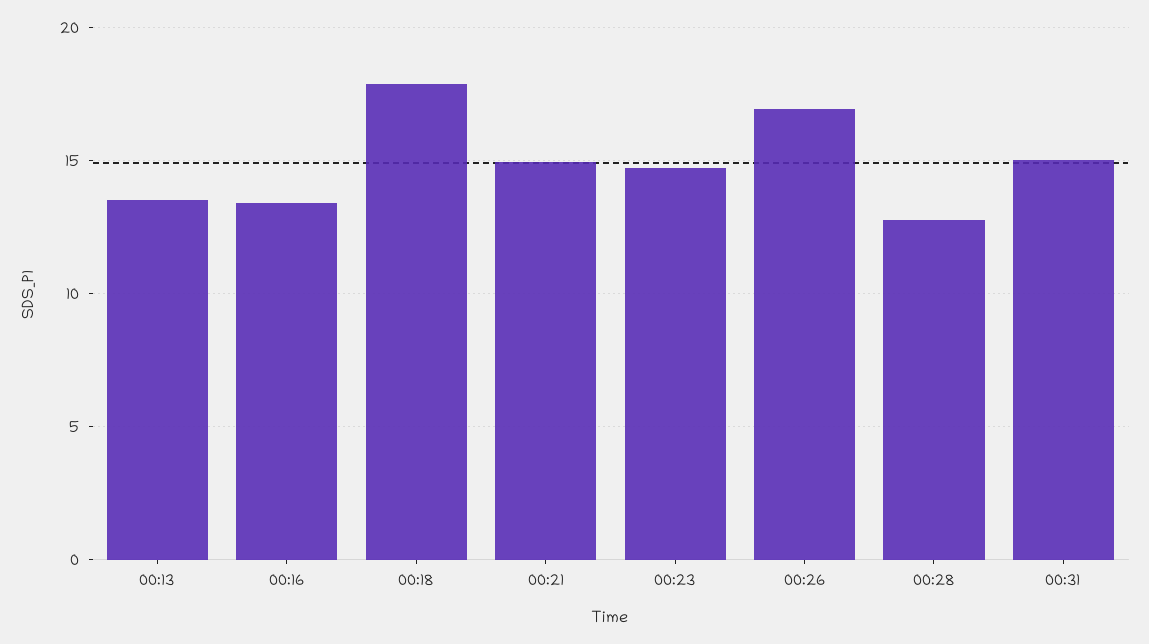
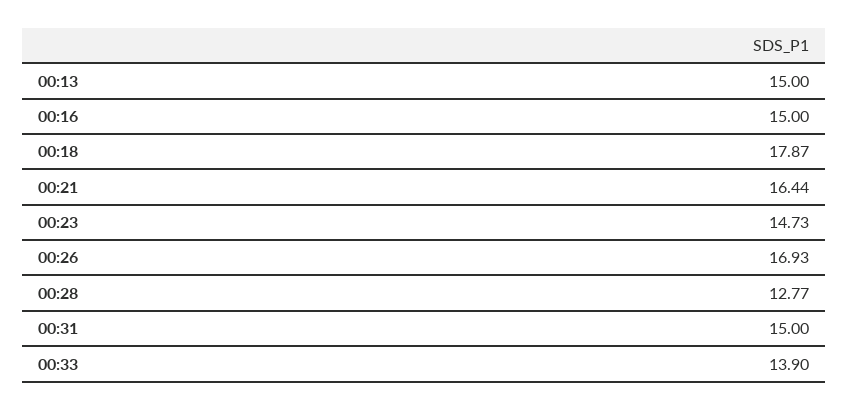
  {
-   "00:13": 13.5,
+   "00:13": 15,
-   "00:16": 13.5,
+   "00:16": 15,
    "00:18": 17.87,
-   "00:21": 15,
+   "00:21": 16.44,
    "00:23": 14.73,
    "00:26": 16.93,
    "00:28": 12.77,
-   "00:31": 15
+   "00:31": 15,
+   "00:33": 13.9
  }

